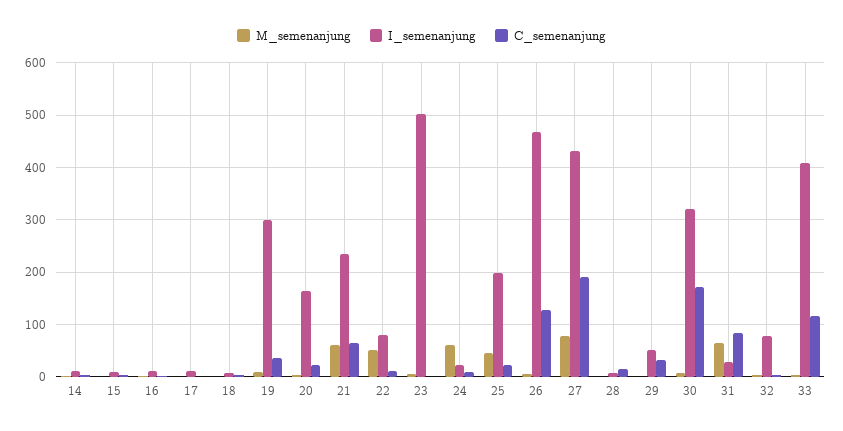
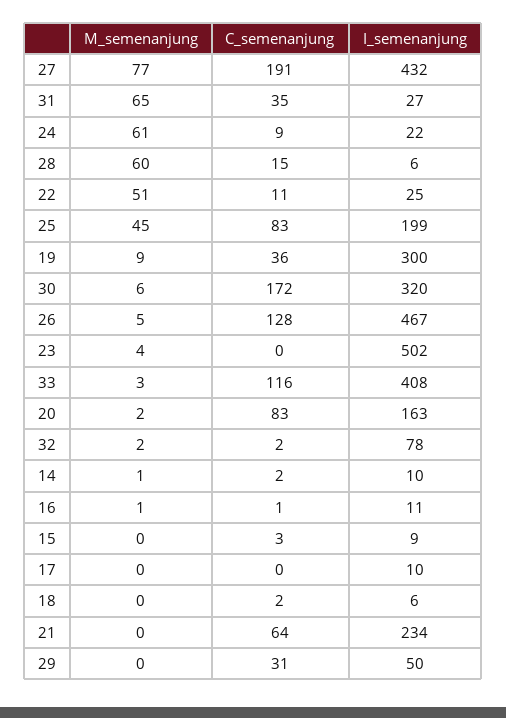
  {
    "M_semenanjung": {
      "14": 1,
      "15": 0,
      "16": 1,
      "17": 0,
      "18": 0,
      "19": 9,
      "20": 2,
-     "21": 60,
+     "21": 0,
      "22": 51,
      "23": 4,
      "24": 61,
      "25": 45,
      "26": 5,
      "27": 77,
-     "28": 0,
+     "28": 60,
      "29": 0,
      "30": 6,
      "31": 65,
      "32": 2,
      "33": 3
    },
    "I_semenanjung": {
      "14": 10,
      "15": 9,
      "16": 11,
      "17": 10,
      "18": 6,
      "19": 300,
      "20": 163,
      "21": 234,
-     "22": 80,
+     "22": 25,
      "23": 502,
      "24": 22,
      "25": 199,
      "26": 467,
      "27": 432,
      "28": 6,
      "29": 50,
      "30": 320,
      "31": 27,
      "32": 78,
      "33": 408
    },
    "C_semenanjung": {
      "14": 2,
      "15": 3,
      "16": 1,
      "17": 0,
      "18": 2,
      "19": 36,
-     "20": 20,
+     "20": 83,
      "21": 64,
      "22": 11,
      "23": 0,
      "24": 9,
-     "25": 20,
+     "25": 83,
      "26": 128,
      "27": 191,
      "28": 15,
      "29": 31,
      "30": 172,
-     "31": 80,
+     "31": 35,
      "32": 2,
      "33": 116
    }
  }

